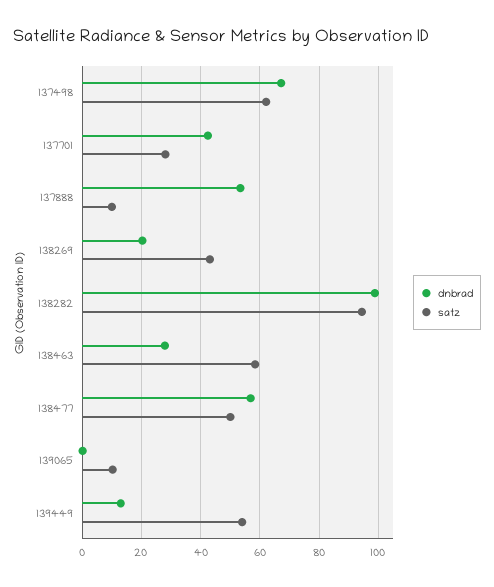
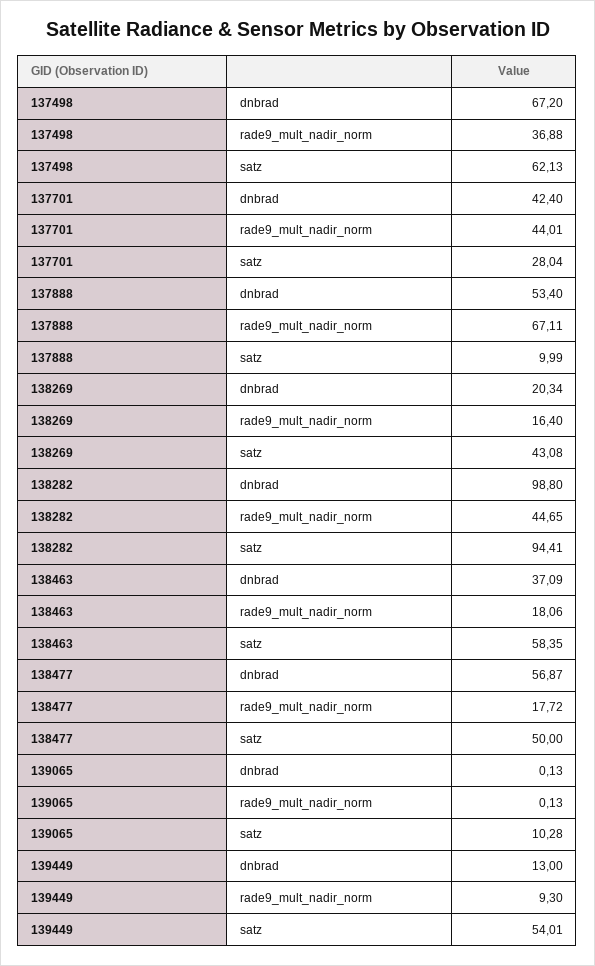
  {
    "dnbrad": {
      "137498": 67.2,
      "137701": 42.4,
      "137888": 53.4,
      "138269": 20.34,
      "138282": 98.8,
-     "138463": 27.5,
+     "138463": 37.09,
      "138477": 56.87,
      "139065": 0.13,
      "139449": 13
    },
    "satz": {
      "137498": 62.13,
      "137701": 28.04,
      "137888": 9.99,
      "138269": 43.08,
      "138282": 94.41,
      "138463": 58.35,
      "138477": 50,
      "139065": 10.28,
      "139449": 54.01
-   }
+   },
+   "rade9_mult_nadir_norm": {
+     "137498": 36.88,
+     "137701": 44.01,
+     "137888": 67.11,
+     "138269": 16.4,
+     "138282": 44.65,
+     "138463": 18.06,
+     "138477": 17.72,
+     "139065": 0.13,
+     "139449": 9.3
+   }
  }

